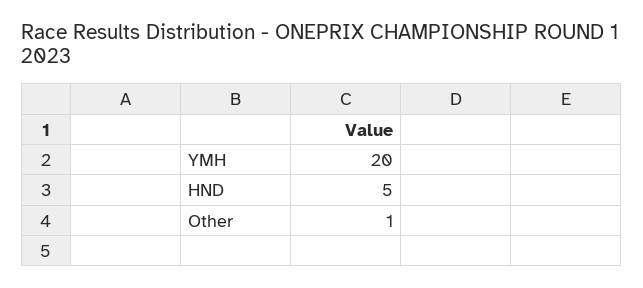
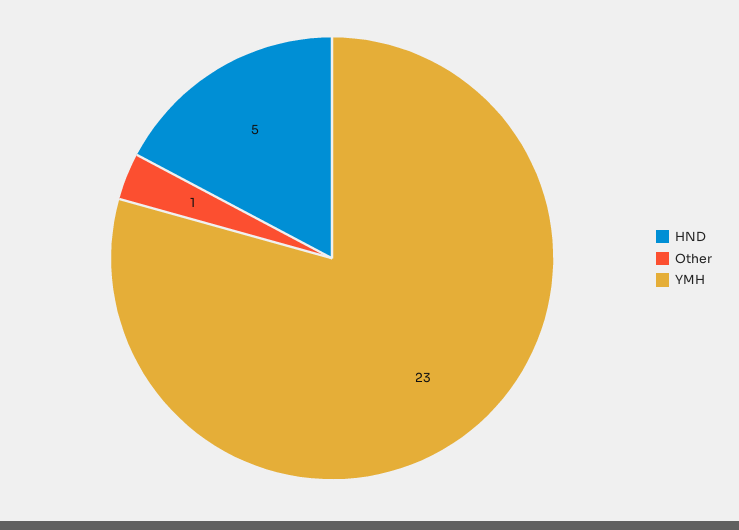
  {
-   "YMH": 20,
+   "YMH": 23,
    "HND": 5,
    "Other": 1
  }

